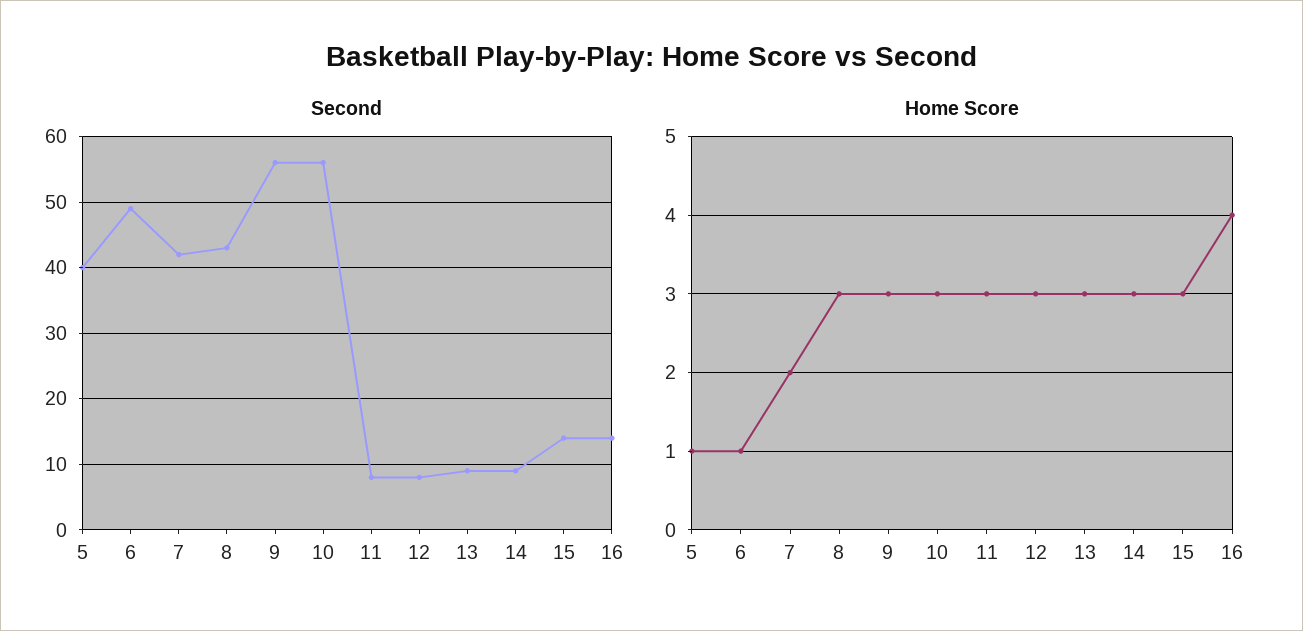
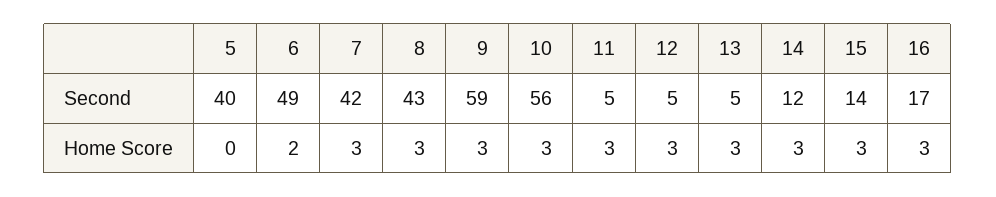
  {
    "Second": {
      "5": 40,
      "6": 49,
      "7": 42,
      "8": 43,
-     "9": 56,
+     "9": 59,
      "10": 56,
-     "11": 8,
+     "11": 5,
-     "12": 8,
+     "12": 5,
-     "13": 9,
+     "13": 5,
-     "14": 9,
+     "14": 12,
      "15": 14,
-     "16": 14
+     "16": 17
    },
    "Home Score": {
-     "5": 1,
+     "5": 0,
-     "6": 1,
+     "6": 2,
-     "7": 2,
+     "7": 3,
      "8": 3,
      "9": 3,
      "10": 3,
      "11": 3,
      "12": 3,
      "13": 3,
      "14": 3,
      "15": 3,
-     "16": 4
+     "16": 3
    }
  }

